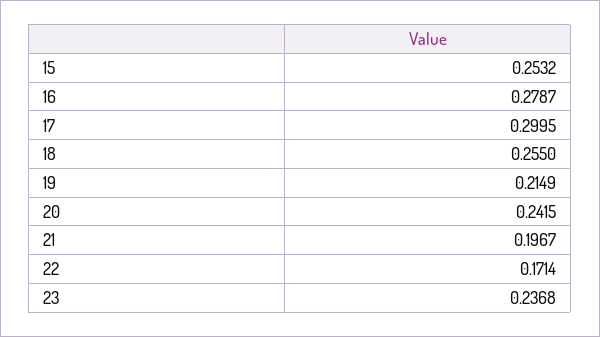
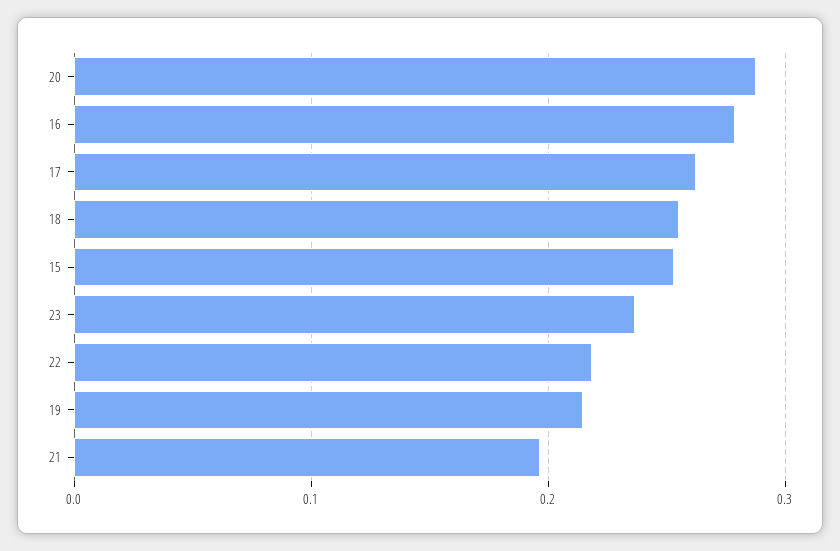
  {
    "15": 0.2532,
    "16": 0.2787,
-   "17": 0.2995,
+   "17": 0.26,
    "18": 0.255,
    "19": 0.2149,
-   "20": 0.2415,
+   "20": 0.29,
    "21": 0.1967,
-   "22": 0.1714,
+   "22": 0.22,
    "23": 0.2368
  }

